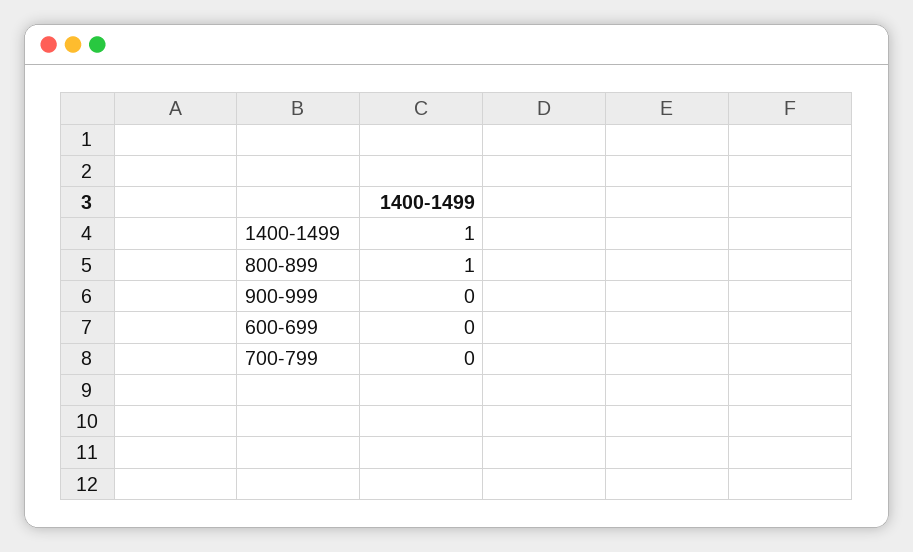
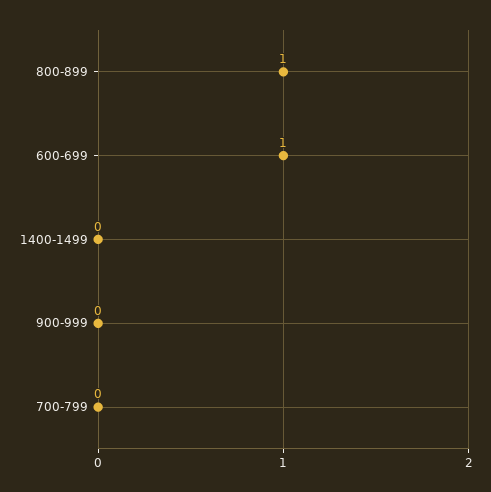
  {
-   "1400-1499": 1,
+   "1400-1499": 0,
    "800-899": 1,
    "900-999": 0,
-   "600-699": 0,
+   "600-699": 1,
    "700-799": 0
  }

